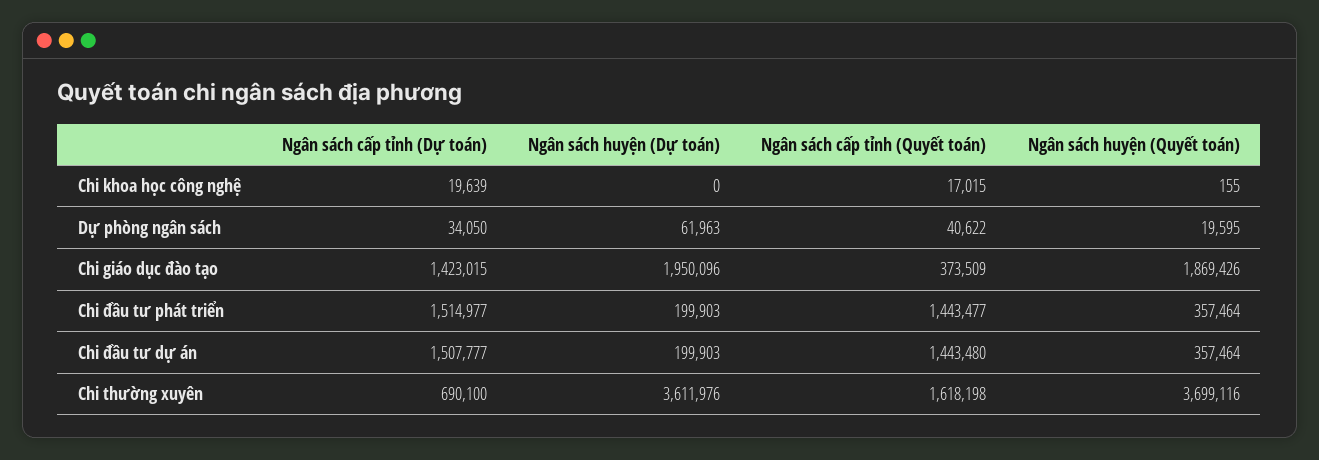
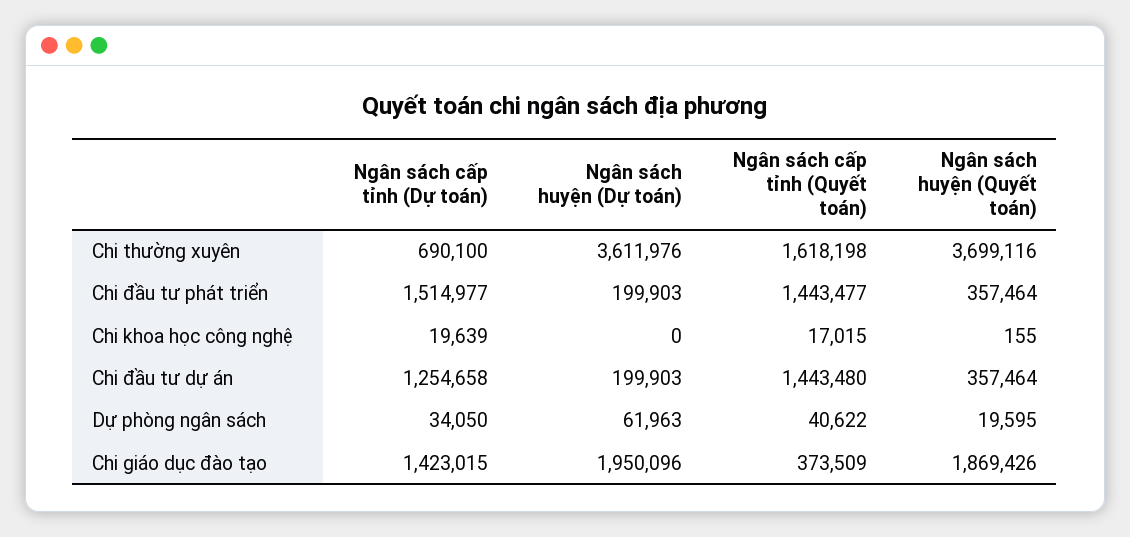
  {
    "Ngân sách cấp tỉnh (Dự toán)": {
      "Chi khoa học công nghệ": 19639,
      "Dự phòng ngân sách": 34050,
      "Chi giáo dục đào tạo": 1423015,
      "Chi đầu tư phát triển": 1514977,
-     "Chi đầu tư dự án": 1507777,
+     "Chi đầu tư dự án": 1254658,
      "Chi thường xuyên": 690100
    },
    "Ngân sách huyện (Dự toán)": {
      "Chi khoa học công nghệ": 0,
      "Dự phòng ngân sách": 61963,
      "Chi giáo dục đào tạo": 1950096,
      "Chi đầu tư phát triển": 199903,
      "Chi đầu tư dự án": 199903,
      "Chi thường xuyên": 3611976
    },
    "Ngân sách cấp tỉnh (Quyết toán)": {
      "Chi khoa học công nghệ": 17015,
      "Dự phòng ngân sách": 40622,
      "Chi giáo dục đào tạo": 373509,
      "Chi đầu tư phát triển": 1443477,
      "Chi đầu tư dự án": 1443480,
      "Chi thường xuyên": 1618198
    },
    "Ngân sách huyện (Quyết toán)": {
      "Chi khoa học công nghệ": 155,
      "Dự phòng ngân sách": 19595,
      "Chi giáo dục đào tạo": 1869426,
      "Chi đầu tư phát triển": 357464,
      "Chi đầu tư dự án": 357464,
      "Chi thường xuyên": 3699116
    }
  }

